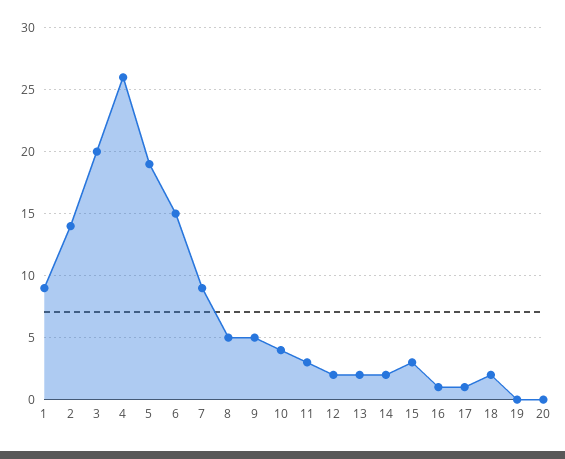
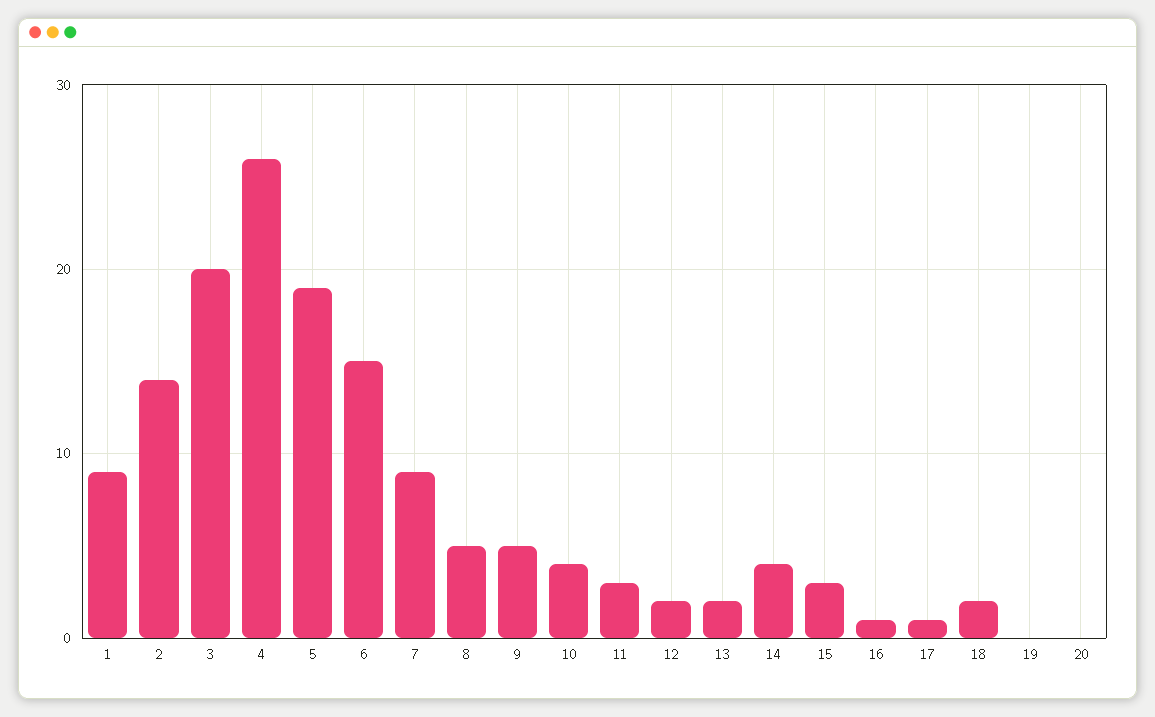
  {
    "1": 9,
    "2": 14,
    "3": 20,
    "4": 26,
    "5": 19,
    "6": 15,
    "7": 9,
    "8": 5,
    "9": 5,
    "10": 4,
    "11": 3,
    "12": 2,
    "13": 2,
-   "14": 2,
+   "14": 4,
    "15": 3,
    "16": 1,
    "17": 1,
    "18": 2,
    "19": 0,
    "20": 0
  }

